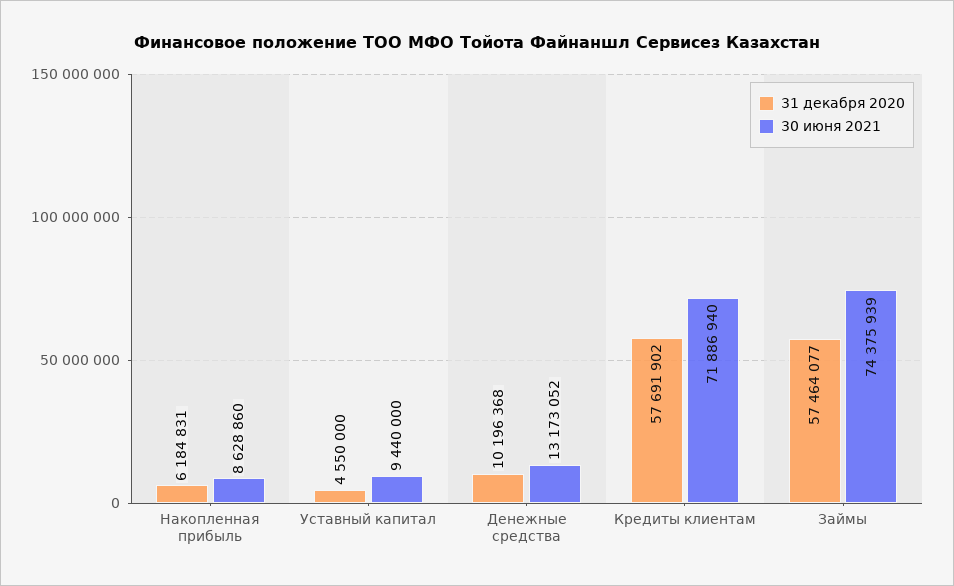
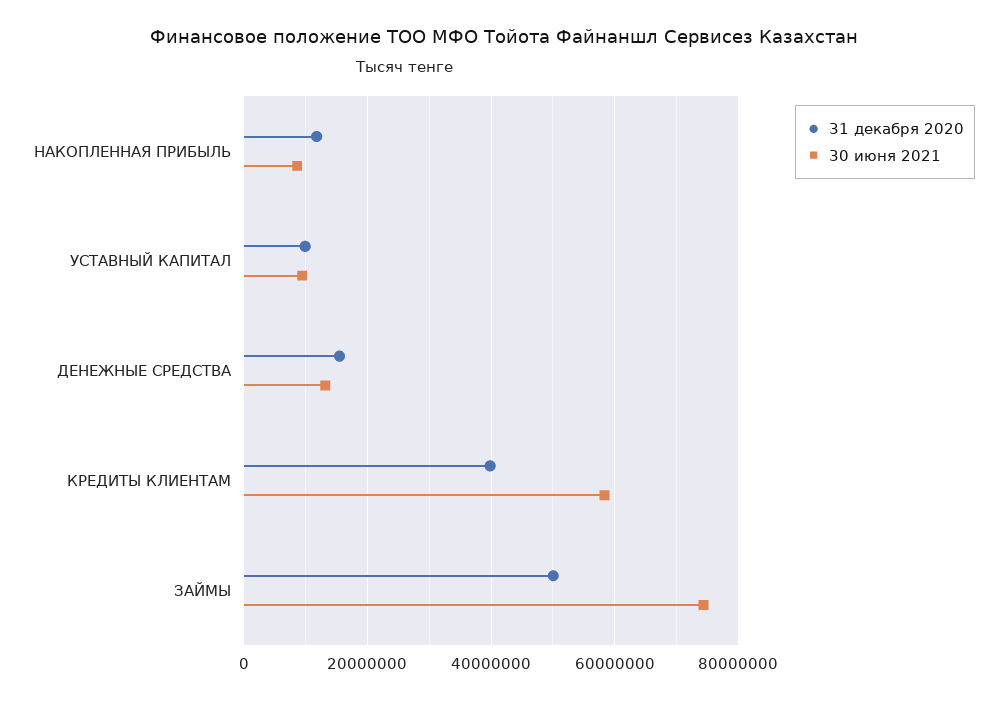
  {
    "31 декабря 2020": {
-     "Накопленная прибыль": 6184831,
+     "Накопленная прибыль": 12000000,
-     "Уставный капитал": 4550000,
+     "Уставный капитал": 10000000,
-     "Денежные средства": 10196368,
+     "Денежные средства": 16000000,
-     "Кредиты клиентам": 57691902,
+     "Кредиты клиентам": 40000000,
-     "Займы": 57464077
+     "Займы": 50000000
    },
    "30 июня 2021": {
      "Накопленная прибыль": 8628860,
      "Уставный капитал": 9440000,
      "Денежные средства": 13173052,
-     "Кредиты клиентам": 71886940,
+     "Кредиты клиентам": 58000000,
      "Займы": 74375939
    }
  }

